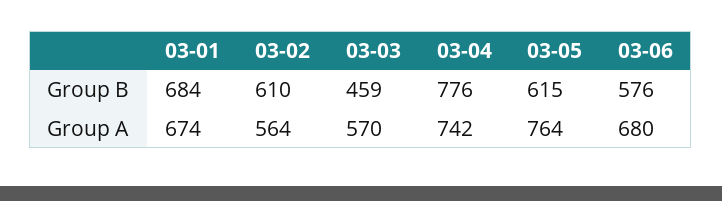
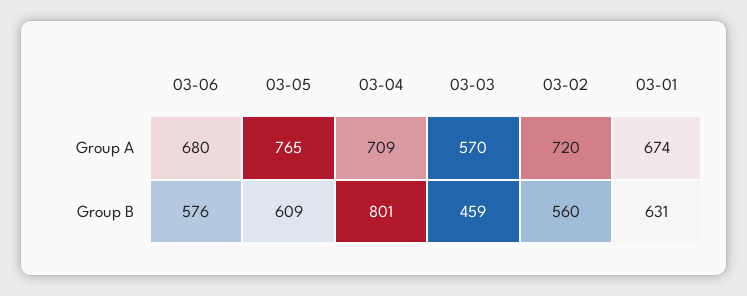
  {
    "03-01": {
-     "Group B": 684,
+     "Group B": 631,
      "Group A": 674
    },
    "03-02": {
-     "Group B": 610,
+     "Group B": 560,
-     "Group A": 564
+     "Group A": 720
    },
    "03-03": {
      "Group B": 459,
      "Group A": 570
    },
    "03-04": {
-     "Group B": 776,
+     "Group B": 801,
-     "Group A": 742
+     "Group A": 709
    },
    "03-05": {
-     "Group B": 615,
+     "Group B": 609,
-     "Group A": 764
+     "Group A": 765
    },
    "03-06": {
      "Group B": 576,
      "Group A": 680
    }
  }

